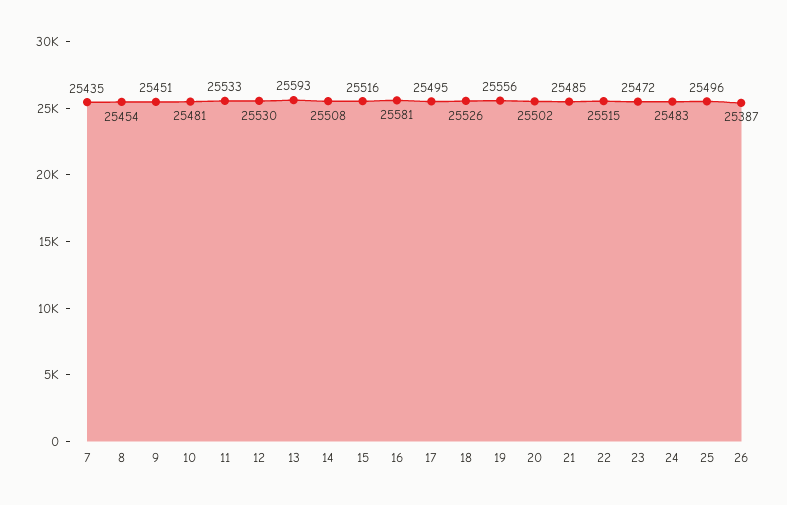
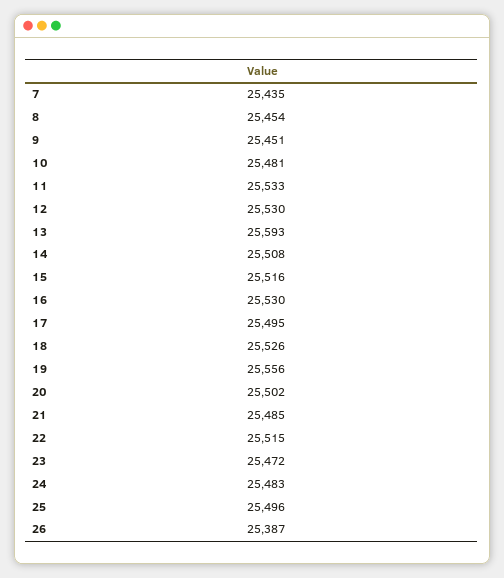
  {
    "7": 25435,
    "8": 25454,
    "9": 25451,
    "10": 25481,
    "11": 25533,
    "12": 25530,
    "13": 25593,
    "14": 25508,
    "15": 25516,
-   "16": 25581,
+   "16": 25530,
    "17": 25495,
    "18": 25526,
    "19": 25556,
    "20": 25502,
    "21": 25485,
    "22": 25515,
    "23": 25472,
    "24": 25483,
    "25": 25496,
    "26": 25387
  }

